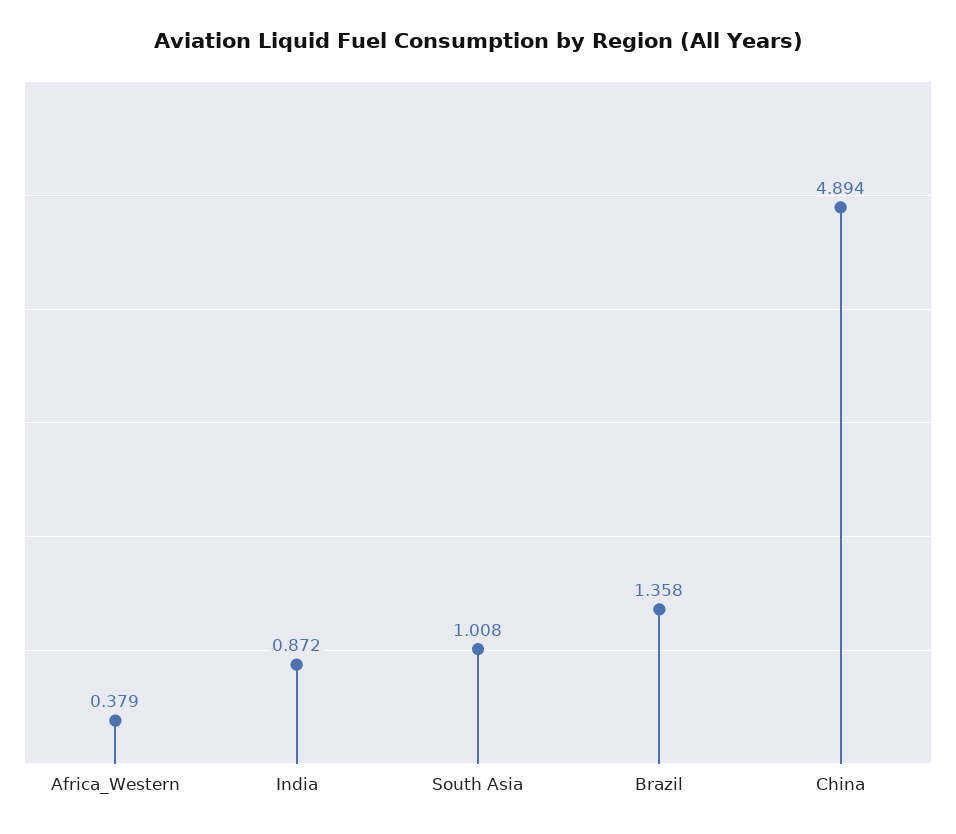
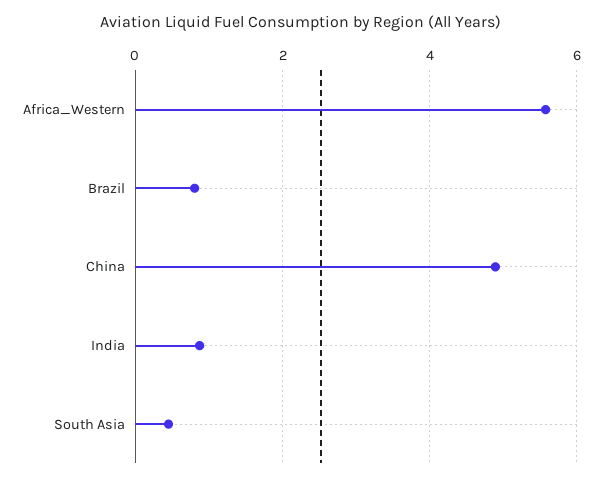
  {
-   "Africa_Western": 0.379,
+   "Africa_Western": 5.6,
    "India": 0.872,
-   "South Asia": 1.008,
+   "South Asia": 0.4,
-   "Brazil": 1.358,
+   "Brazil": 0.8,
    "China": 4.894
  }

